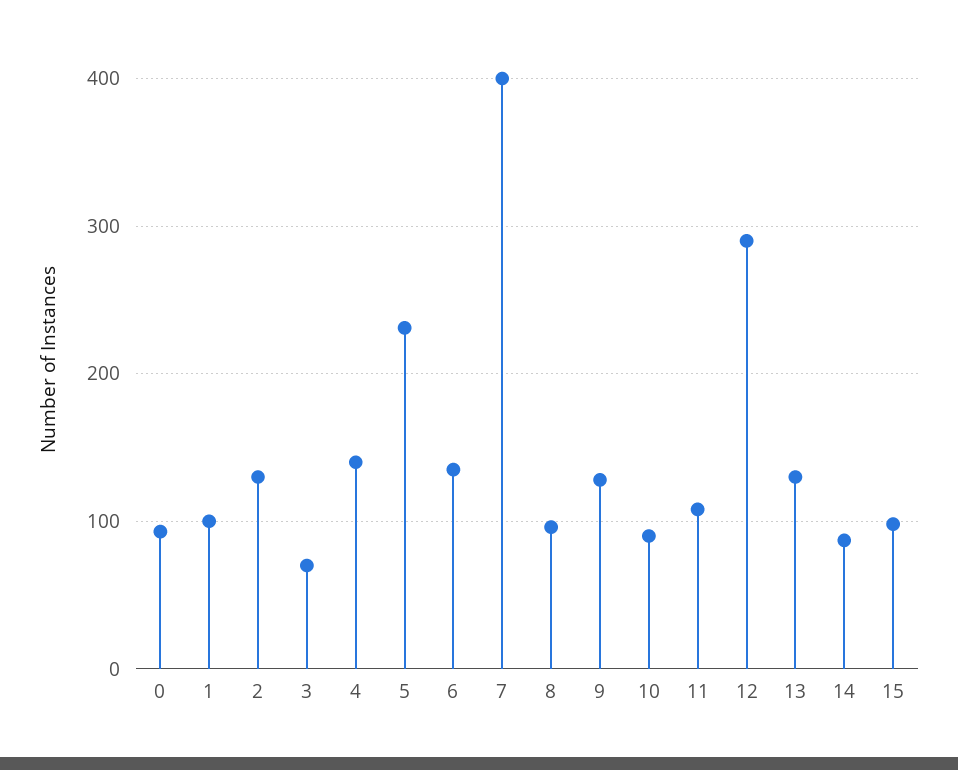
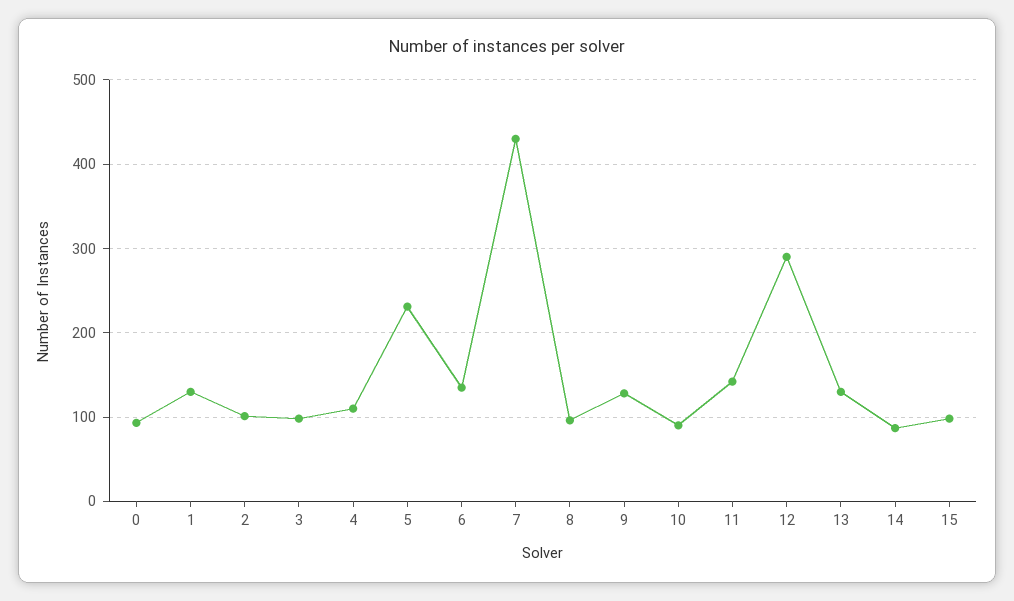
  {
    "0": 90,
-   "1": 100,
+   "1": 130,
-   "2": 130,
+   "2": 100,
-   "3": 70,
+   "3": 100,
-   "4": 140,
+   "4": 110,
    "5": 230,
    "6": 140,
-   "7": 400,
+   "7": 430,
    "8": 100,
    "9": 130,
    "10": 90,
-   "11": 110,
+   "11": 140,
    "12": 290,
    "13": 130,
    "14": 90,
    "15": 100
  }

